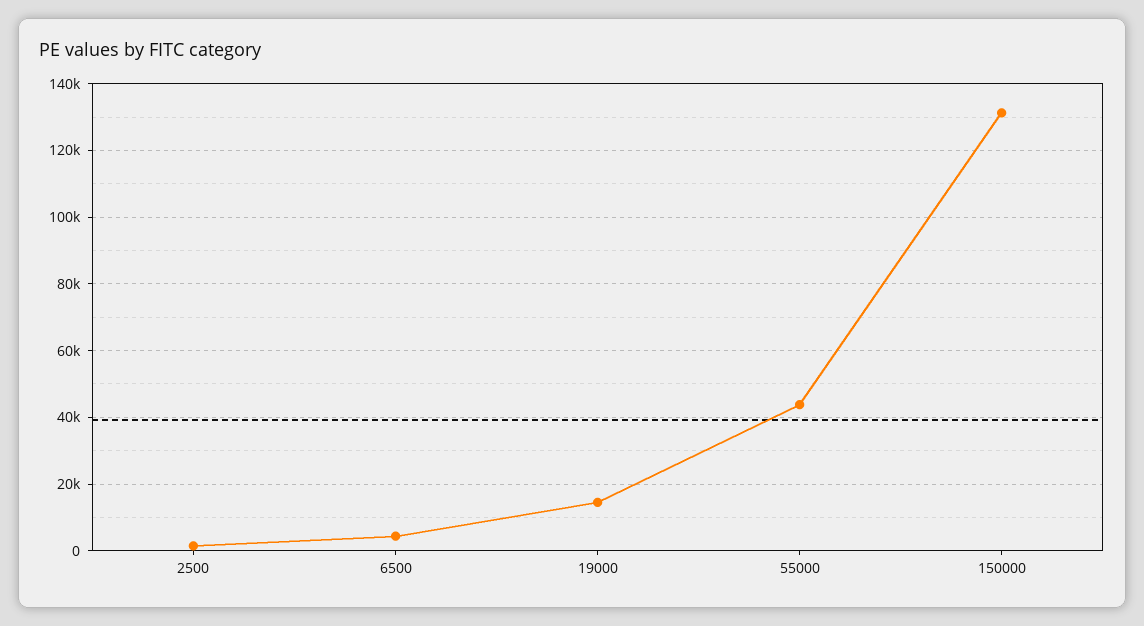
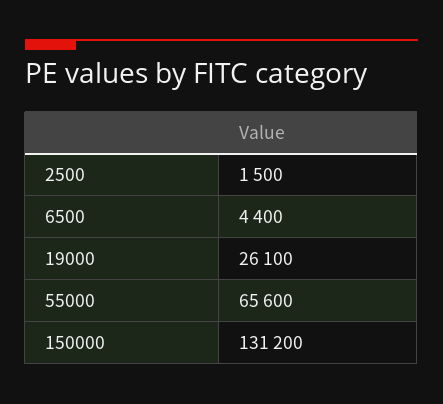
  {
    "2500": 1500,
    "6500": 4400,
-   "19000": 14000,
+   "19000": 26100,
-   "55000": 44000,
+   "55000": 65600,
    "150000": 131200
  }

